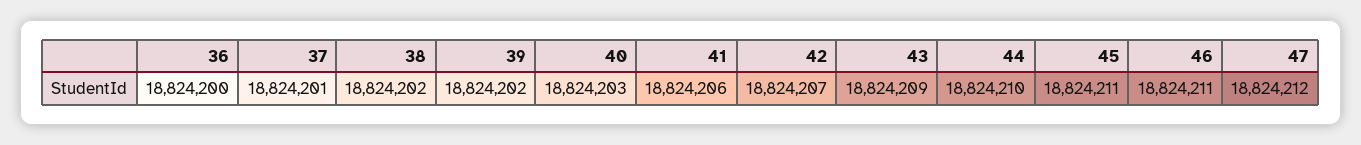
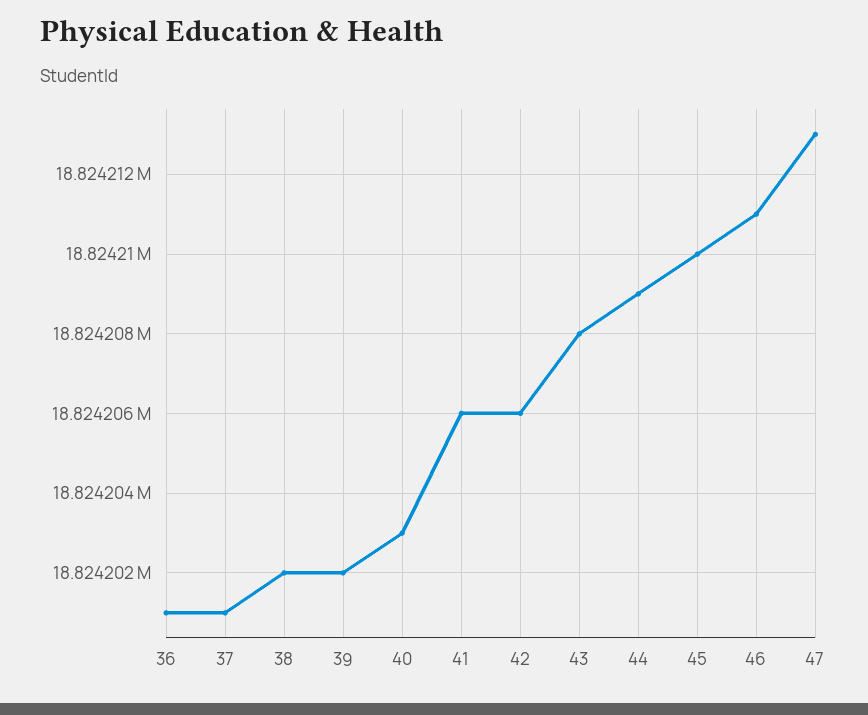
  {
-   "36": 18824200,
+   "36": 18824201,
    "37": 18824201,
    "38": 18824202,
    "39": 18824202,
    "40": 18824203,
    "41": 18824206,
-   "42": 18824207,
+   "42": 18824206,
-   "43": 18824209,
+   "43": 18824208,
-   "44": 18824210,
+   "44": 18824209,
-   "45": 18824211,
+   "45": 18824210,
    "46": 18824211,
-   "47": 18824212
+   "47": 18824213
  }

